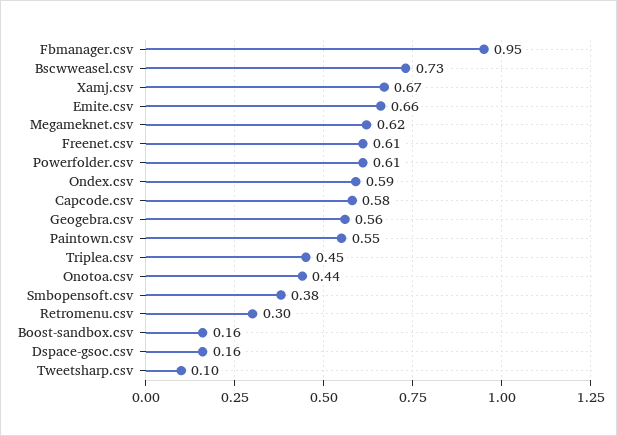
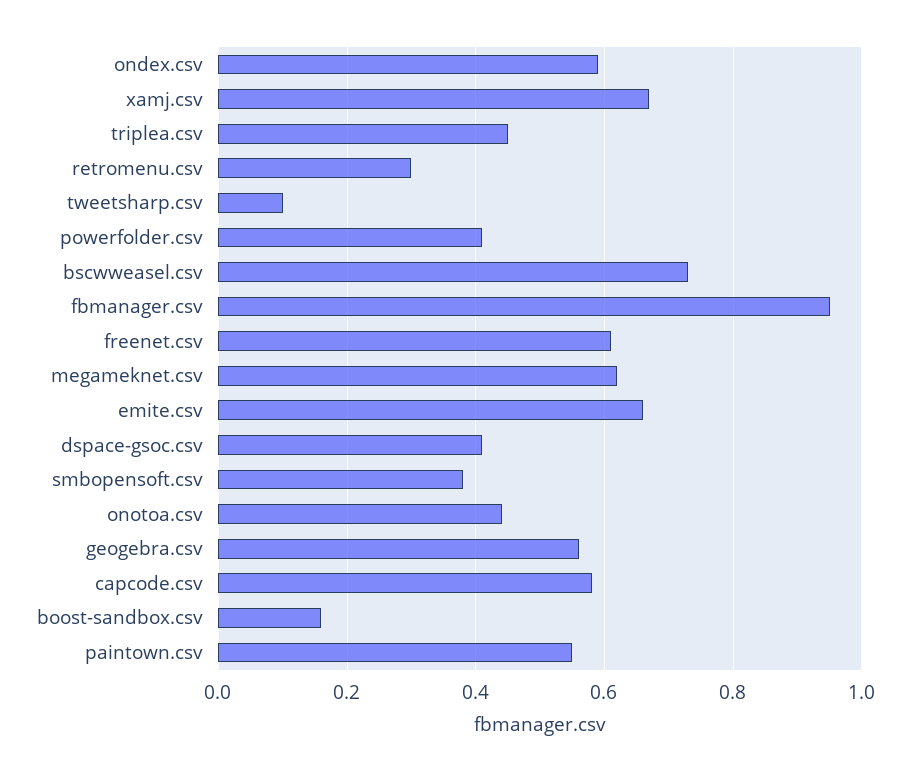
  {
    "Fbmanager.csv": 0.95,
    "Bscwweasel.csv": 0.73,
    "Xamj.csv": 0.67,
    "Emite.csv": 0.66,
    "Megameknet.csv": 0.62,
    "Freenet.csv": 0.61,
-   "Powerfolder.csv": 0.61,
+   "Powerfolder.csv": 0.4,
    "Ondex.csv": 0.59,
    "Capcode.csv": 0.58,
    "Geogebra.csv": 0.56,
    "Paintown.csv": 0.55,
    "Triplea.csv": 0.45,
    "Onotoa.csv": 0.44,
    "Smbopensoft.csv": 0.38,
    "Retromenu.csv": 0.3,
    "Boost-sandbox.csv": 0.16,
-   "Dspace-gsoc.csv": 0.16,
+   "Dspace-gsoc.csv": 0.4,
    "Tweetsharp.csv": 0.1
  }

